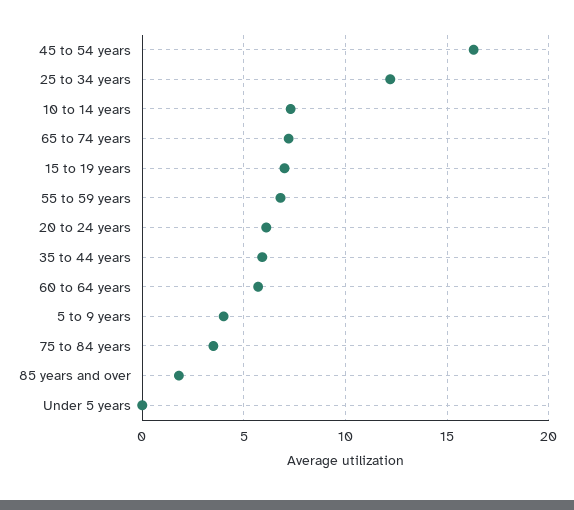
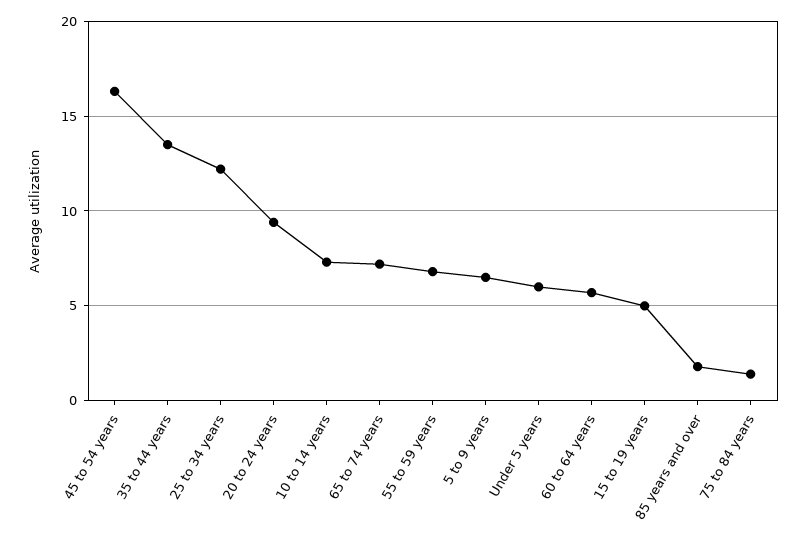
  {
    "45 to 54 years": 16.5,
    "25 to 34 years": 12,
    "10 to 14 years": 7.5,
    "65 to 74 years": 7,
-   "15 to 19 years": 7,
+   "15 to 19 years": 5,
    "55 to 59 years": 7,
-   "20 to 24 years": 6,
+   "20 to 24 years": 9.5,
-   "35 to 44 years": 6,
+   "35 to 44 years": 13.5,
    "60 to 64 years": 5.5,
-   "5 to 9 years": 4,
+   "5 to 9 years": 6.5,
-   "75 to 84 years": 3.5,
+   "75 to 84 years": 1.5,
    "85 years and over": 2,
-   "Under 5 years": 0
+   "Under 5 years": 6
  }

